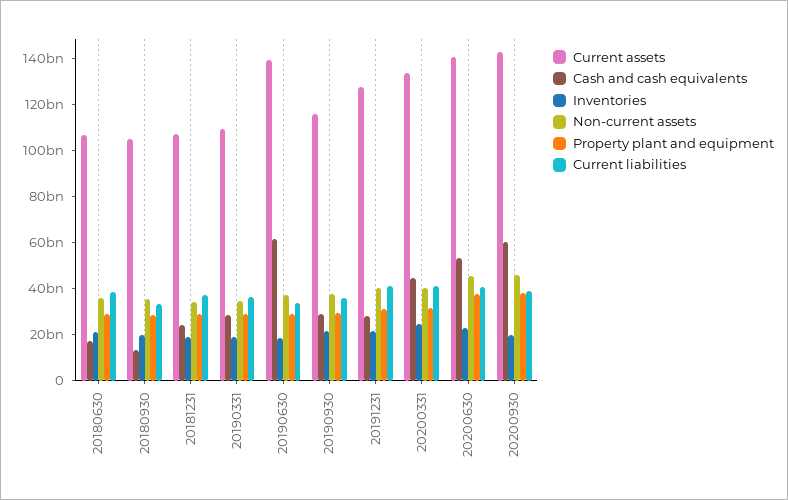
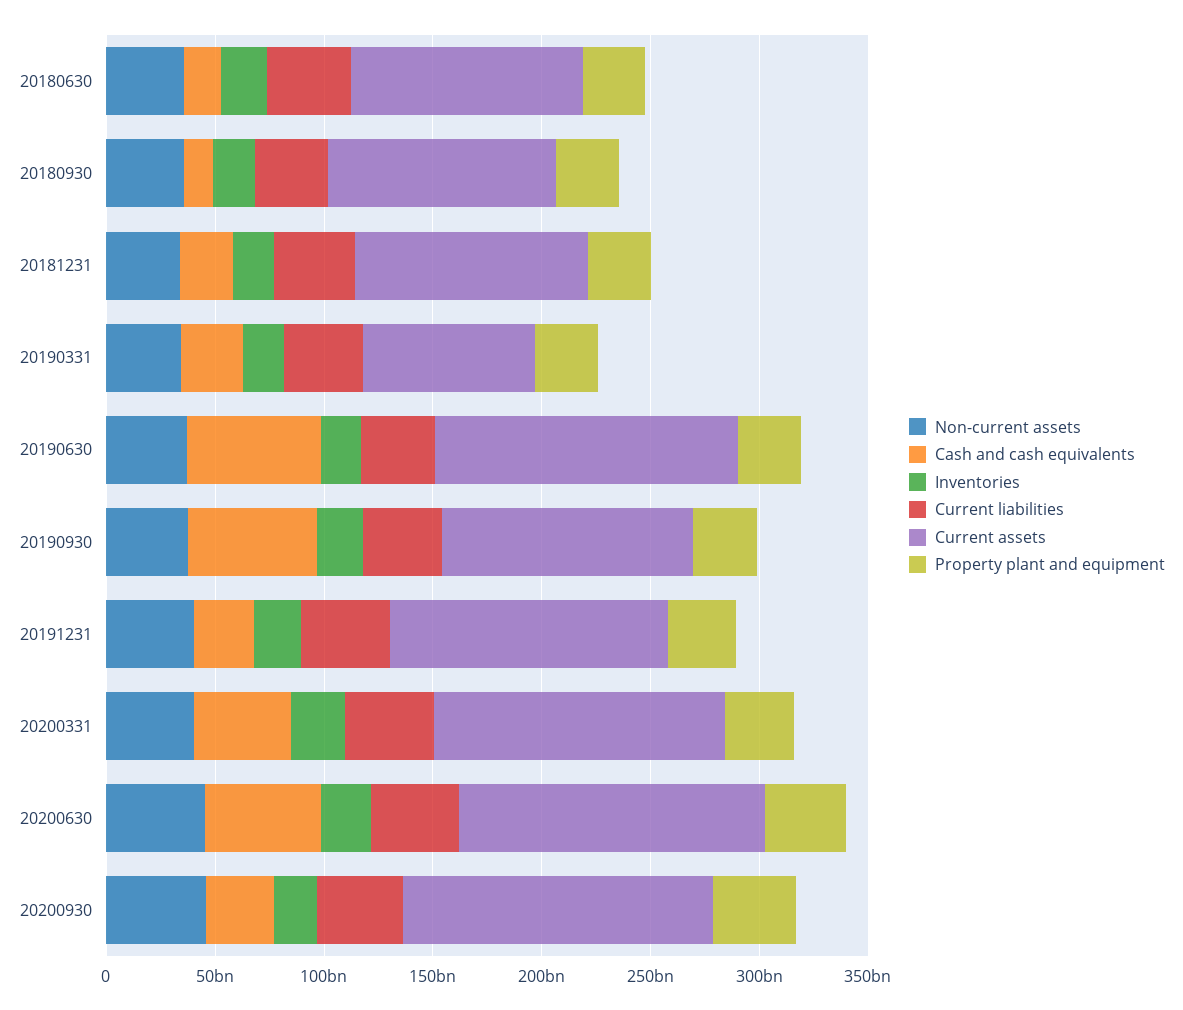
  {
    "Current assets": {
      "20180630": 105000000000,
      "20180930": 105000000000,
      "20181231": 105000000000,
-     "20190331": 110000000000,
+     "20190331": 80000000000,
      "20190630": 140000000000,
      "20190930": 115000000000,
      "20191231": 130000000000,
      "20200331": 135000000000,
      "20200630": 140000000000,
      "20200930": 145000000000
    },
    "Cash and cash equivalents": {
      "20180630": 15000000000,
      "20180930": 15000000000,
      "20181231": 25000000000,
      "20190331": 30000000000,
      "20190630": 60000000000,
-     "20190930": 30000000000,
+     "20190930": 60000000000,
      "20191231": 30000000000,
      "20200331": 45000000000,
      "20200630": 55000000000,
-     "20200930": 60000000000
+     "20200930": 30000000000
    },
    "Inventories": {
      "20180630": 20000000000,
      "20180930": 20000000000,
      "20181231": 20000000000,
      "20190331": 20000000000,
      "20190630": 20000000000,
      "20190930": 20000000000,
      "20191231": 20000000000,
      "20200331": 25000000000,
      "20200630": 25000000000,
      "20200930": 20000000000
    },
    "Non-current assets": {
      "20180630": 35000000000,
      "20180930": 35000000000,
      "20181231": 35000000000,
      "20190331": 35000000000,
      "20190630": 35000000000,
      "20190930": 40000000000,
      "20191231": 40000000000,
      "20200331": 40000000000,
      "20200630": 45000000000,
      "20200930": 45000000000
    },
    "Property plant and equipment": {
      "20180630": 30000000000,
      "20180930": 30000000000,
      "20181231": 30000000000,
      "20190331": 30000000000,
      "20190630": 30000000000,
      "20190930": 30000000000,
      "20191231": 30000000000,
      "20200331": 30000000000,
      "20200630": 35000000000,
      "20200930": 40000000000
    },
    "Current liabilities": {
      "20180630": 40000000000,
      "20180930": 35000000000,
      "20181231": 35000000000,
      "20190331": 35000000000,
      "20190630": 35000000000,
      "20190930": 35000000000,
      "20191231": 40000000000,
      "20200331": 40000000000,
      "20200630": 40000000000,
      "20200930": 40000000000
    }
  }

